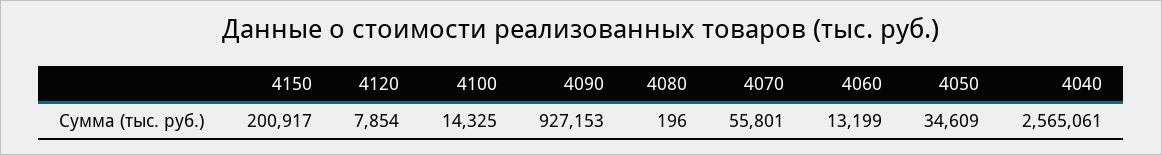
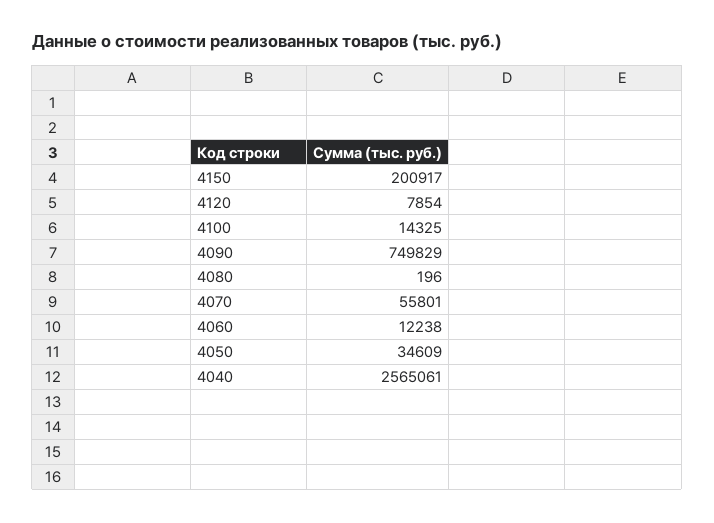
  {
    "4150": 200917,
    "4120": 7854,
    "4100": 14325,
-   "4090": 927153,
+   "4090": 749829,
    "4080": 196,
    "4070": 55801,
-   "4060": 13199,
+   "4060": 12238,
    "4050": 34609,
    "4040": 2565061
  }

